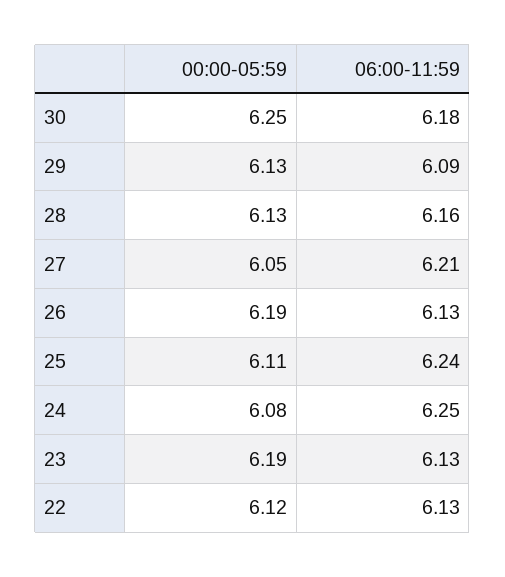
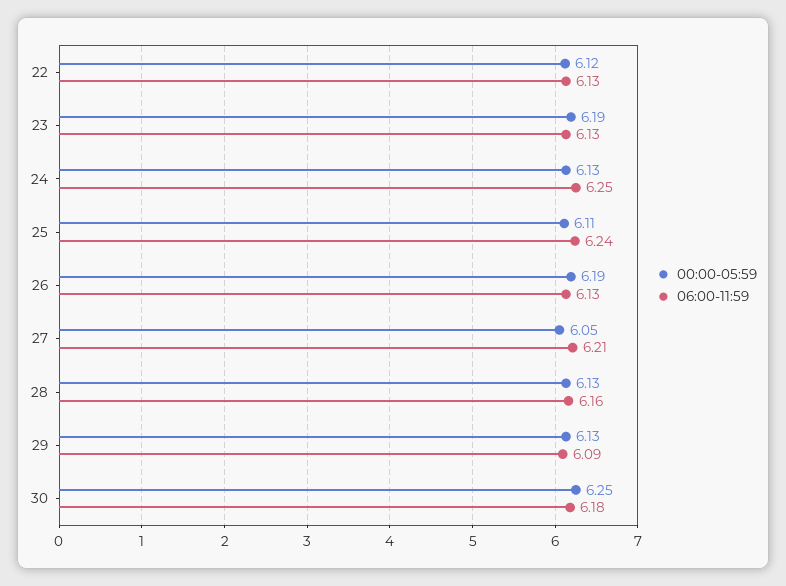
  {
    "00:00-05:59": {
      "30": 6.25,
      "29": 6.13,
      "28": 6.13,
      "27": 6.05,
      "26": 6.19,
      "25": 6.11,
-     "24": 6.08,
+     "24": 6.13,
      "23": 6.19,
      "22": 6.12
    },
    "06:00-11:59": {
      "30": 6.18,
      "29": 6.09,
      "28": 6.16,
      "27": 6.21,
      "26": 6.13,
      "25": 6.24,
      "24": 6.25,
      "23": 6.13,
      "22": 6.13
    }
  }

